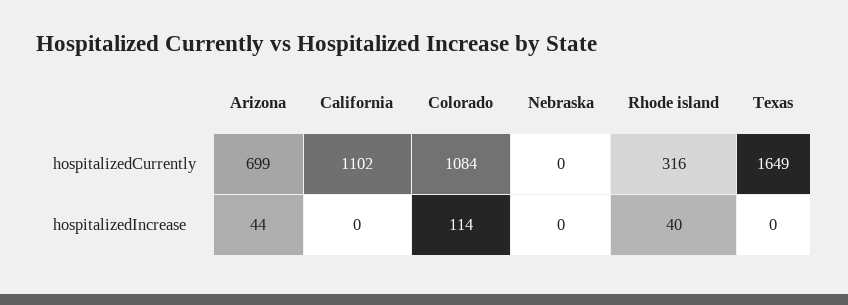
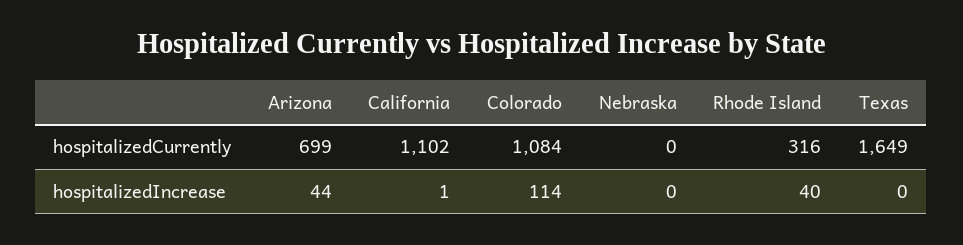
  {
    "Arizona": {
      "hospitalizedCurrently": 699,
      "hospitalizedIncrease": 44
    },
    "California": {
      "hospitalizedCurrently": 1102,
-     "hospitalizedIncrease": 0
+     "hospitalizedIncrease": 1
    },
    "Colorado": {
      "hospitalizedCurrently": 1084,
      "hospitalizedIncrease": 114
    },
    "Nebraska": {
      "hospitalizedCurrently": 0,
      "hospitalizedIncrease": 0
    },
    "Rhode island": {
      "hospitalizedCurrently": 316,
      "hospitalizedIncrease": 40
    },
    "Texas": {
      "hospitalizedCurrently": 1649,
      "hospitalizedIncrease": 0
    }
  }

